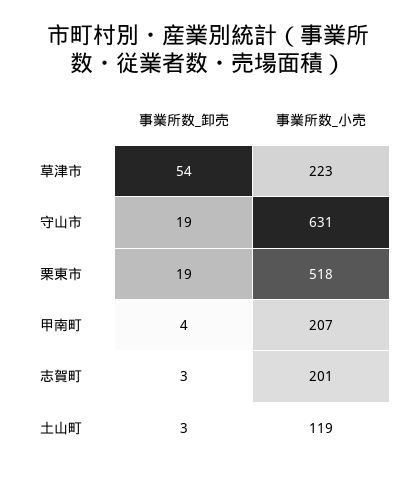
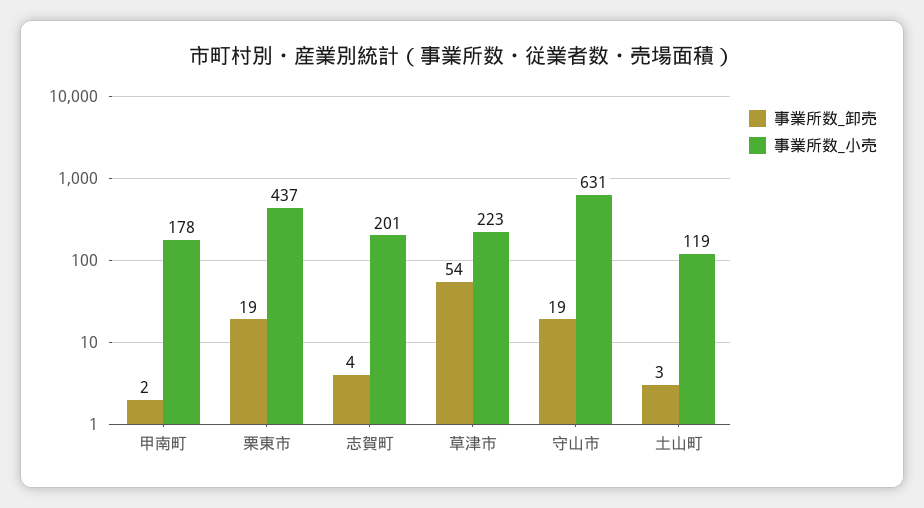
  {
    "事業所数_卸売": {
      "草津市": 54,
      "守山市": 19,
      "栗東市": 19,
-     "甲南町": 4,
+     "甲南町": 2,
-     "志賀町": 3,
+     "志賀町": 4,
      "土山町": 3
    },
    "事業所数_小売": {
      "草津市": 223,
      "守山市": 631,
-     "栗東市": 518,
+     "栗東市": 437,
-     "甲南町": 207,
+     "甲南町": 178,
      "志賀町": 201,
      "土山町": 119
    }
  }

